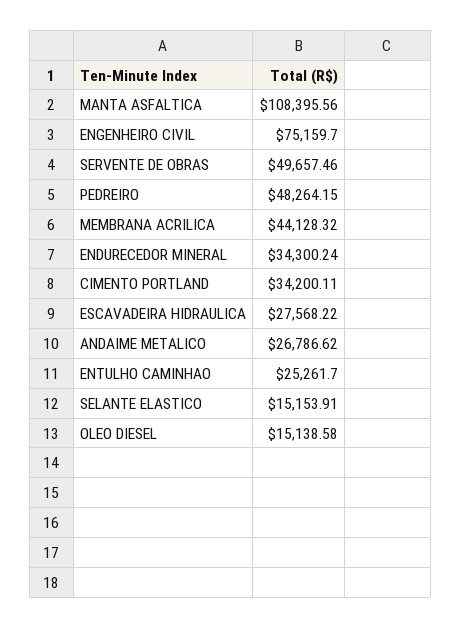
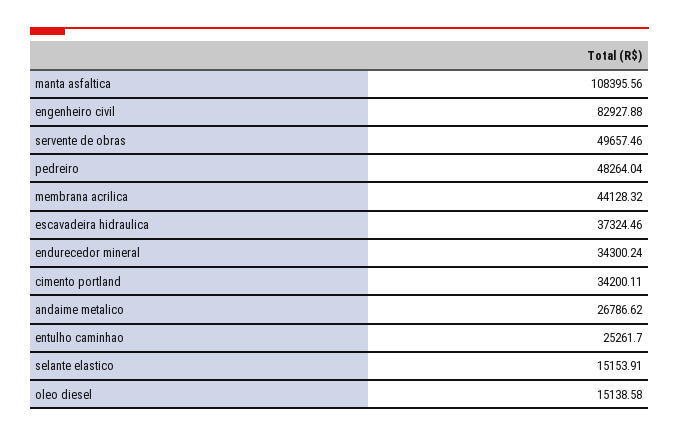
  {
    "MANTA ASFALTICA": 108395.56,
-   "ENGENHEIRO CIVIL": 75159.7,
+   "ENGENHEIRO CIVIL": 82927.88,
    "SERVENTE DE OBRAS": 49657.46,
-   "PEDREIRO": 48264.15,
+   "PEDREIRO": 48264.04,
    "MEMBRANA ACRILICA": 44128.32,
    "ENDURECEDOR MINERAL": 34300.24,
    "CIMENTO PORTLAND": 34200.11,
-   "ESCAVADEIRA HIDRAULICA": 27568.22,
+   "ESCAVADEIRA HIDRAULICA": 37324.46,
    "ANDAIME METALICO": 26786.62,
    "ENTULHO CAMINHAO": 25261.7,
    "SELANTE ELASTICO": 15153.91,
    "OLEO DIESEL": 15138.58
  }

